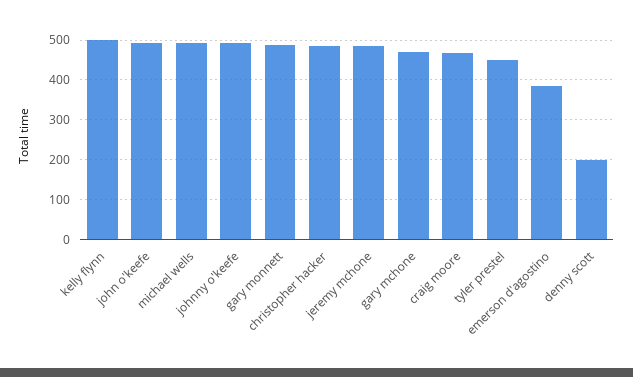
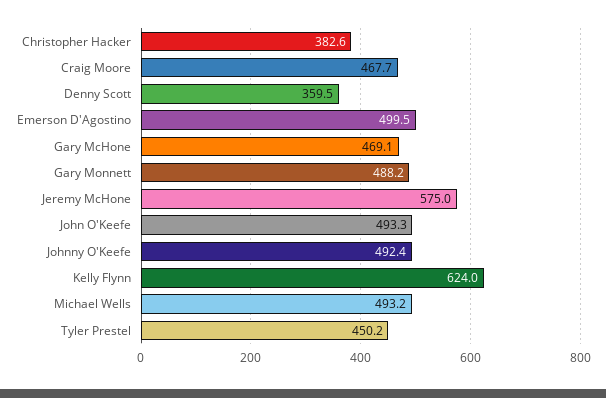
  {
-   "kelly flynn": 500,
+   "kelly flynn": 624,
    "john o'keefe": 493.3,
    "michael wells": 493.2,
    "johnny o'keefe": 492.4,
    "gary monnett": 488.2,
-   "christopher hacker": 480,
+   "christopher hacker": 382.6,
-   "jeremy mchone": 480,
+   "jeremy mchone": 575,
    "gary mchone": 469.1,
    "craig moore": 467.7,
    "tyler prestel": 450.2,
-   "emerson d'agostino": 380,
+   "emerson d'agostino": 499.5,
-   "denny scott": 200
+   "denny scott": 359.5
  }

